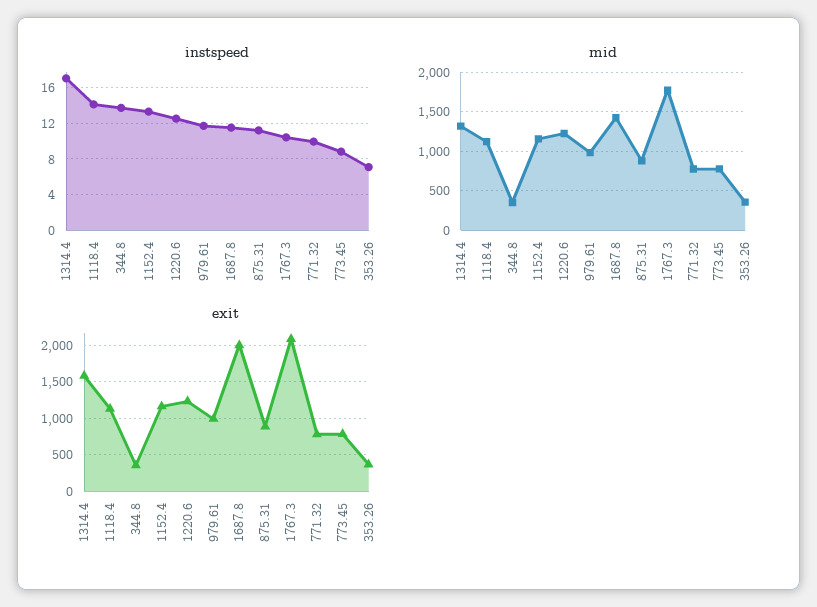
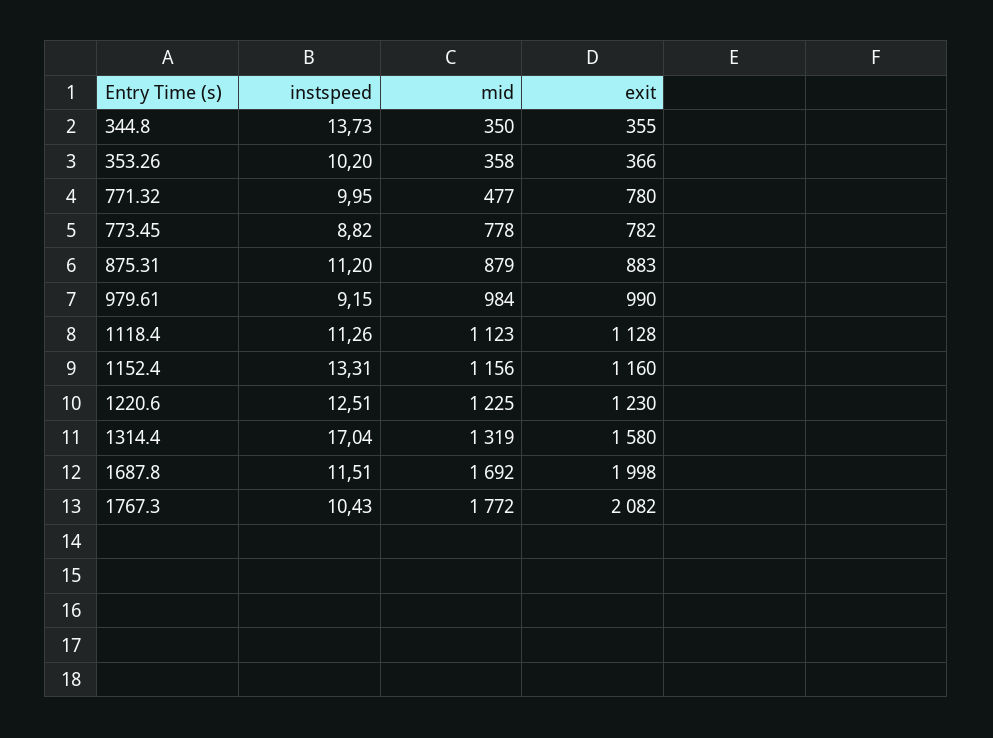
  {
    "instspeed": {
      "1314.4": 17.04,
-     "1118.4": 14,
+     "1118.4": 11.26,
      "344.8": 13.73,
      "1152.4": 13.31,
      "1220.6": 12.51,
-     "979.61": 12,
+     "979.61": 9.15,
      "1687.8": 11.51,
      "875.31": 11.2,
      "1767.3": 10.43,
      "771.32": 9.95,
      "773.45": 8.82,
-     "353.26": 7
+     "353.26": 10.2
    },
    "mid": {
      "1314.4": 1319,
      "1118.4": 1123,
      "344.8": 350,
      "1152.4": 1156,
      "1220.6": 1225,
      "979.61": 984,
-     "1687.8": 1400,
+     "1687.8": 1692,
      "875.31": 879,
      "1767.3": 1772,
-     "771.32": 800,
+     "771.32": 477,
      "773.45": 778,
      "353.26": 358
    },
    "exit": {
      "1314.4": 1580,
      "1118.4": 1128,
      "344.8": 355,
      "1152.4": 1160,
      "1220.6": 1230,
      "979.61": 990,
      "1687.8": 1998,
      "875.31": 883,
      "1767.3": 2082,
      "771.32": 780,
      "773.45": 782,
      "353.26": 366
    }
  }

